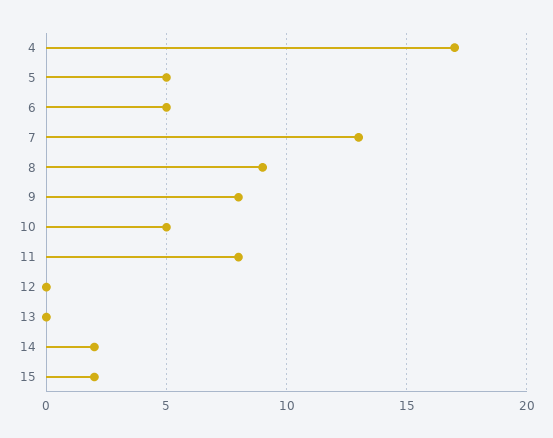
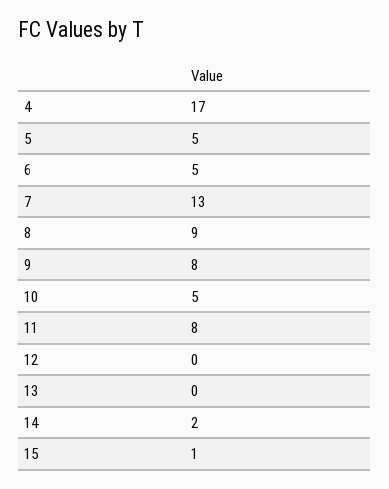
  {
    "4": 17,
    "5": 5,
    "6": 5,
    "7": 13,
    "8": 9,
    "9": 8,
    "10": 5,
    "11": 8,
    "12": 0,
    "13": 0,
    "14": 2,
-   "15": 2
+   "15": 1
  }

